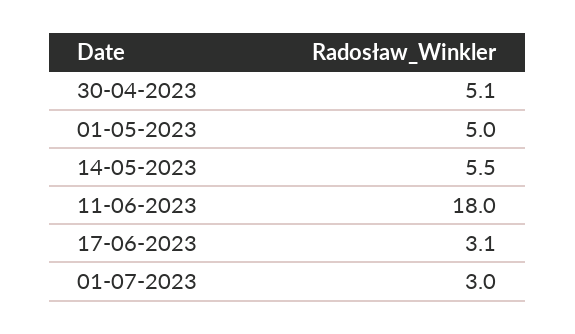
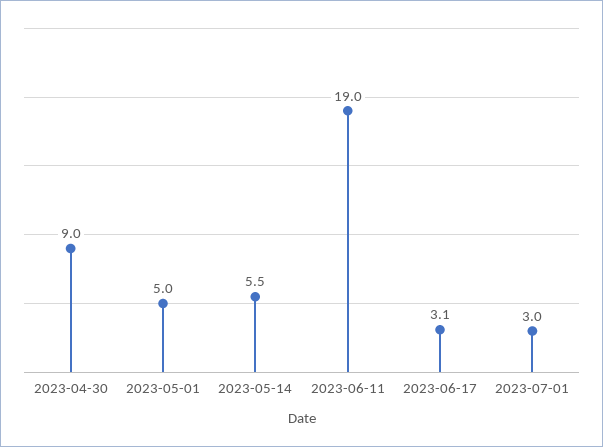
  {
-   "30-04-2023": 5.1,
+   "30-04-2023": 9,
    "01-05-2023": 5,
    "14-05-2023": 5.5,
-   "11-06-2023": 18,
+   "11-06-2023": 19,
    "17-06-2023": 3.1,
    "01-07-2023": 3
  }

